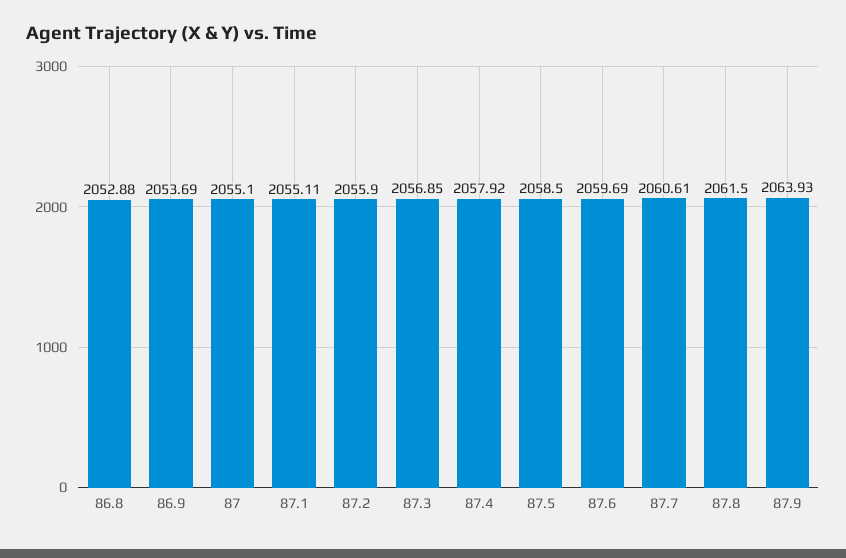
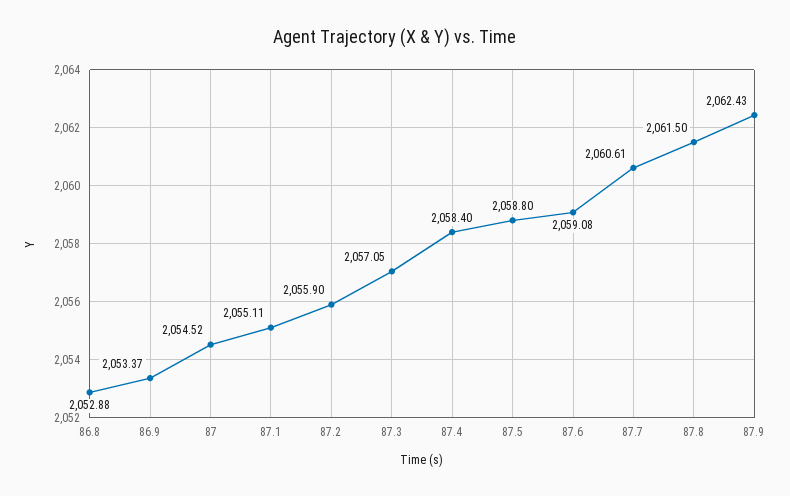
  {
    "86.8": 2052.88,
-   "86.9": 2053.69,
+   "86.9": 2053.37,
-   "87": 2055.1,
+   "87": 2054.52,
    "87.1": 2055.11,
    "87.2": 2055.9,
-   "87.3": 2056.85,
+   "87.3": 2057.05,
-   "87.4": 2057.92,
+   "87.4": 2058.4,
-   "87.5": 2058.5,
+   "87.5": 2058.8,
-   "87.6": 2059.69,
+   "87.6": 2059.08,
    "87.7": 2060.61,
    "87.8": 2061.5,
-   "87.9": 2063.93
+   "87.9": 2062.43
  }

